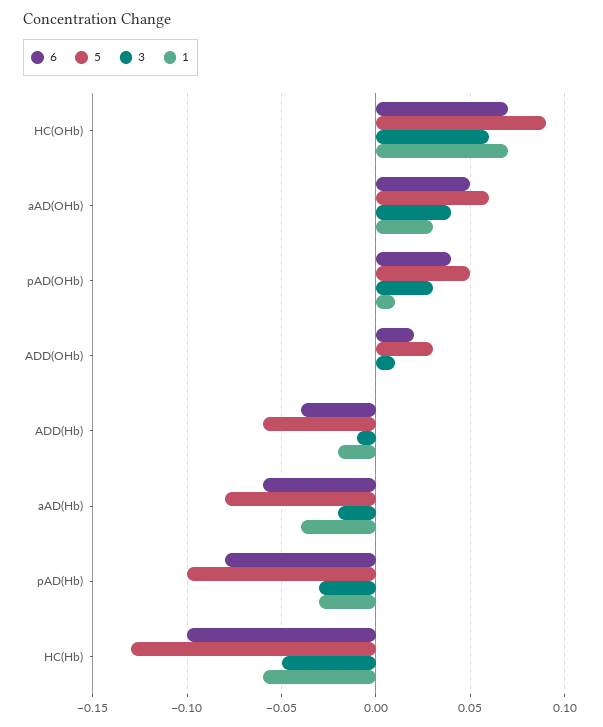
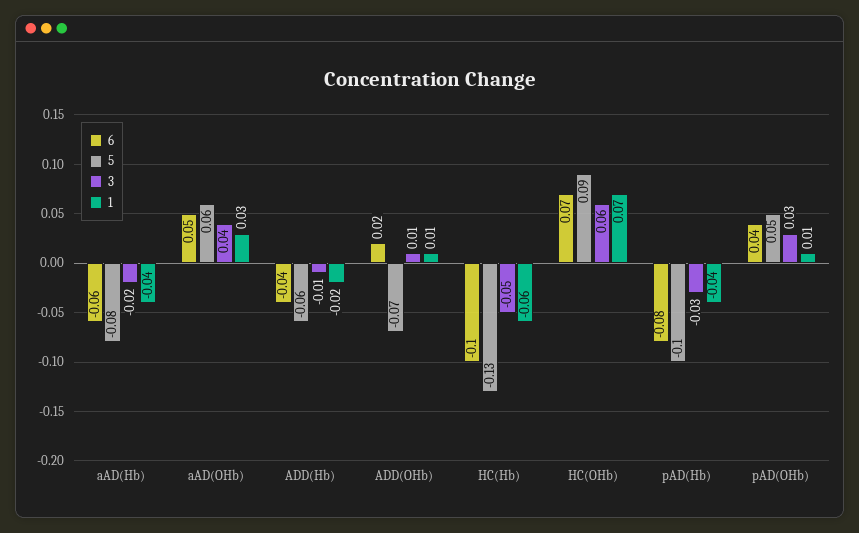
  {
    "6": {
      "HC(OHb)": 0.07,
      "aAD(OHb)": 0.05,
      "pAD(OHb)": 0.04,
      "ADD(OHb)": 0.02,
      "ADD(Hb)": -0.04,
      "aAD(Hb)": -0.06,
      "pAD(Hb)": -0.08,
      "HC(Hb)": -0.1
    },
    "5": {
      "HC(OHb)": 0.09,
      "aAD(OHb)": 0.06,
      "pAD(OHb)": 0.05,
-     "ADD(OHb)": 0.03,
+     "ADD(OHb)": -0.07,
      "ADD(Hb)": -0.06,
      "aAD(Hb)": -0.08,
      "pAD(Hb)": -0.1,
      "HC(Hb)": -0.13
    },
    "3": {
      "HC(OHb)": 0.06,
      "aAD(OHb)": 0.04,
      "pAD(OHb)": 0.03,
      "ADD(OHb)": 0.01,
      "ADD(Hb)": -0.01,
      "aAD(Hb)": -0.02,
      "pAD(Hb)": -0.03,
      "HC(Hb)": -0.05
    },
    "1": {
      "HC(OHb)": 0.07,
      "aAD(OHb)": 0.03,
      "pAD(OHb)": 0.01,
-     "ADD(OHb)": 0,
+     "ADD(OHb)": 0.01,
      "ADD(Hb)": -0.02,
      "aAD(Hb)": -0.04,
-     "pAD(Hb)": -0.03,
+     "pAD(Hb)": -0.04,
      "HC(Hb)": -0.06
    }
  }

